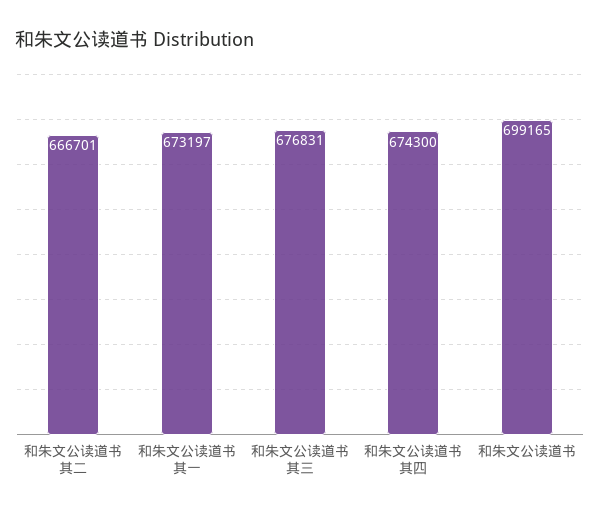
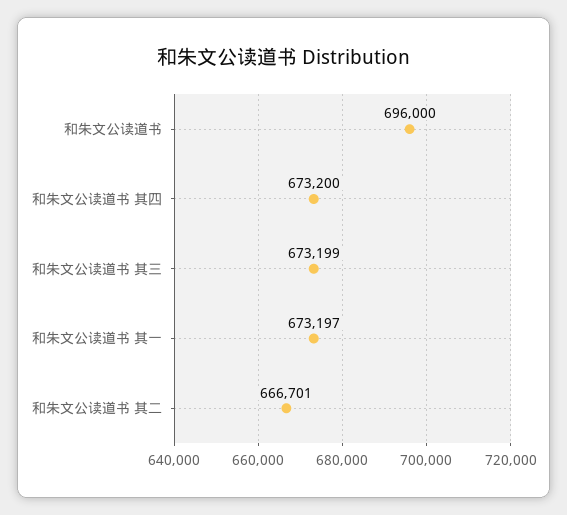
  {
    "和朱文公读道书 其二": 666701,
    "和朱文公读道书 其一": 673197,
-   "和朱文公读道书 其三": 676831,
+   "和朱文公读道书 其三": 673199,
-   "和朱文公读道书 其四": 674300,
+   "和朱文公读道书 其四": 673200,
-   "和朱文公读道书": 699165
+   "和朱文公读道书": 696000
  }

